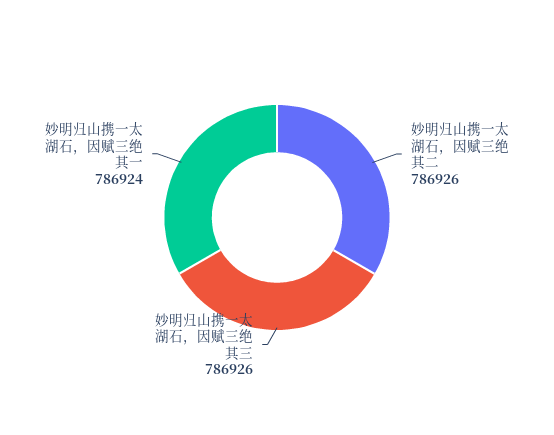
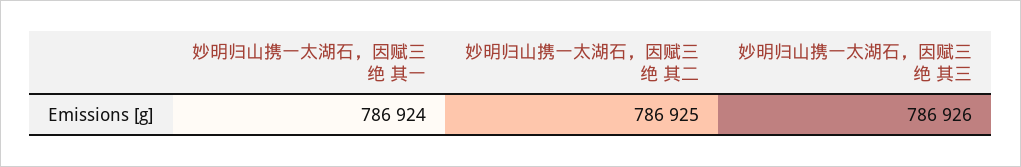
  {
-   "妙明归山携一太湖石，因赋三绝 其二": 786926,
+   "妙明归山携一太湖石，因赋三绝 其二": 786925,
    "妙明归山携一太湖石，因赋三绝 其三": 786926,
    "妙明归山携一太湖石，因赋三绝 其一": 786924
  }

